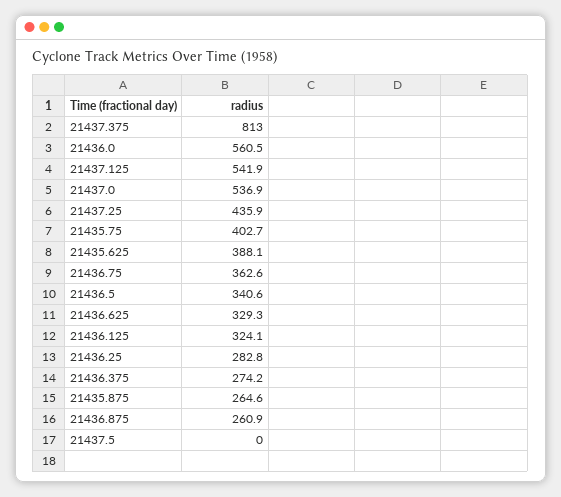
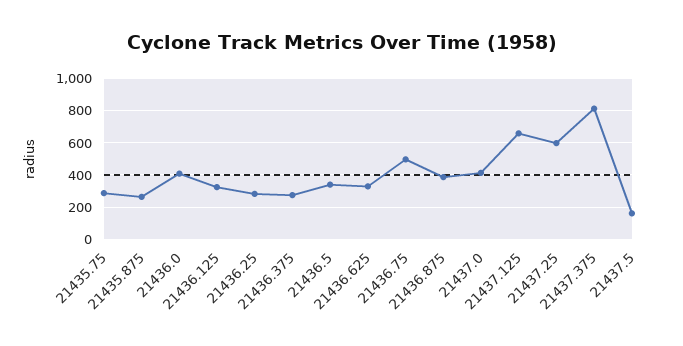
  {
    "21437.375": 813,
-   "21436.0": 560.5,
+   "21436.0": 400,
-   "21437.125": 541.9,
+   "21437.125": 650,
-   "21437.0": 536.9,
+   "21437.0": 400,
-   "21437.25": 435.9,
+   "21437.25": 600,
-   "21435.75": 402.7,
+   "21435.75": 300,
-   "21435.625": 388.1,
-   "21436.75": 362.6,
+   "21436.75": 500,
    "21436.5": 340.6,
    "21436.625": 329.3,
    "21436.125": 324.1,
    "21436.25": 282.8,
    "21436.375": 274.2,
    "21435.875": 264.6,
-   "21436.875": 260.9,
+   "21436.875": 400,
-   "21437.5": 0
+   "21437.5": 150
  }

